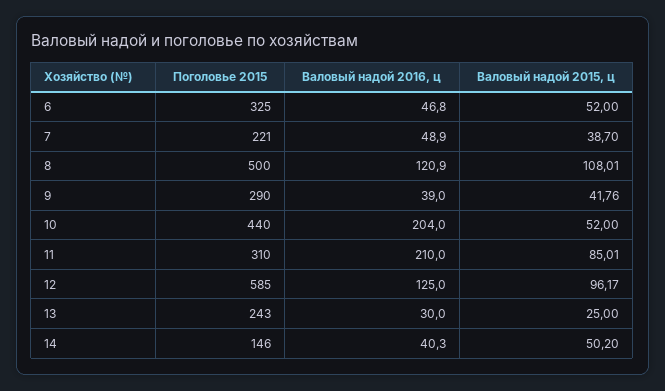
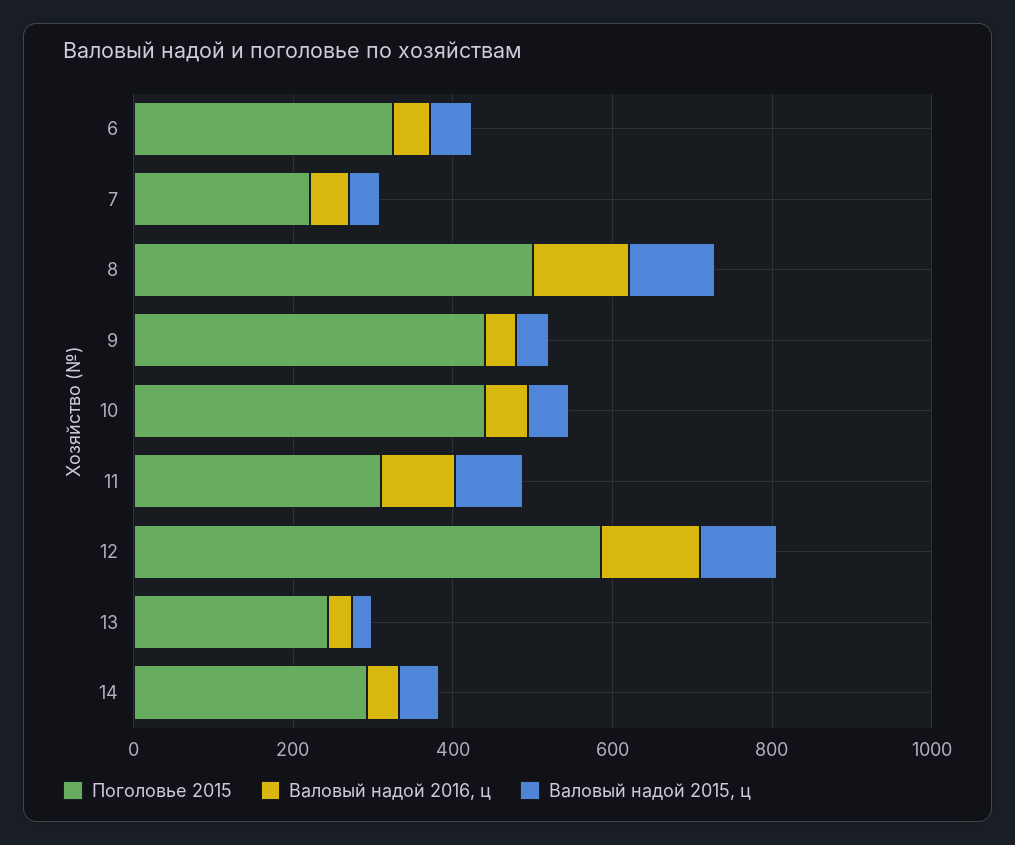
  {
    "Поголовье 2015": {
      "6": 325,
      "7": 221,
      "8": 500,
-     "9": 290,
+     "9": 450,
      "10": 440,
      "11": 310,
      "12": 585,
      "13": 243,
-     "14": 146
+     "14": 300
    },
    "Валовый надой 2016, ц": {
      "6": 46.8,
      "7": 48.9,
      "8": 120.9,
      "9": 39,
-     "10": 204,
+     "10": 50,
-     "11": 210,
+     "11": 100,
      "12": 125,
      "13": 30,
      "14": 40.3
    },
    "Валовый надой 2015, ц": {
      "6": 52,
      "7": 38.7,
      "8": 108.01,
      "9": 41.76,
      "10": 52,
      "11": 85.01,
      "12": 96.17,
      "13": 25,
      "14": 50.2
    }
  }

